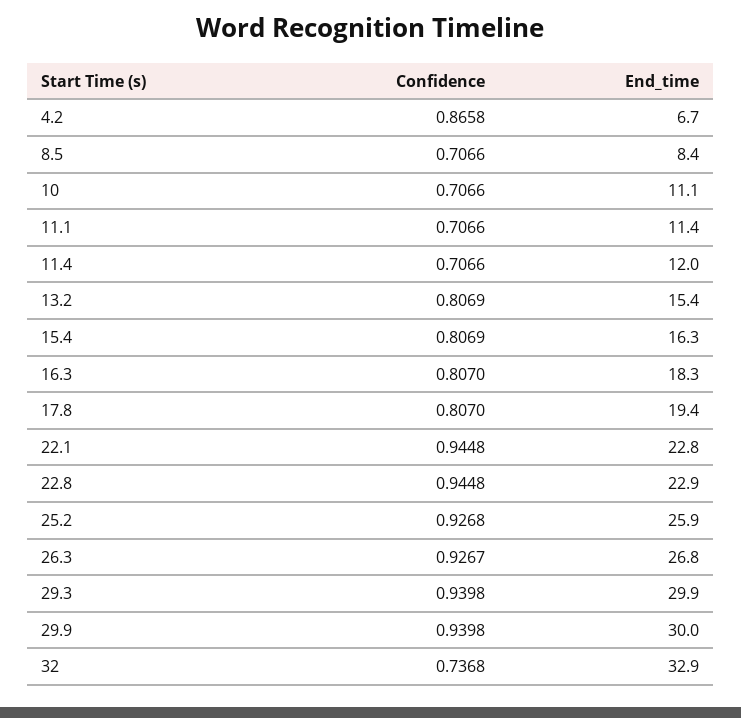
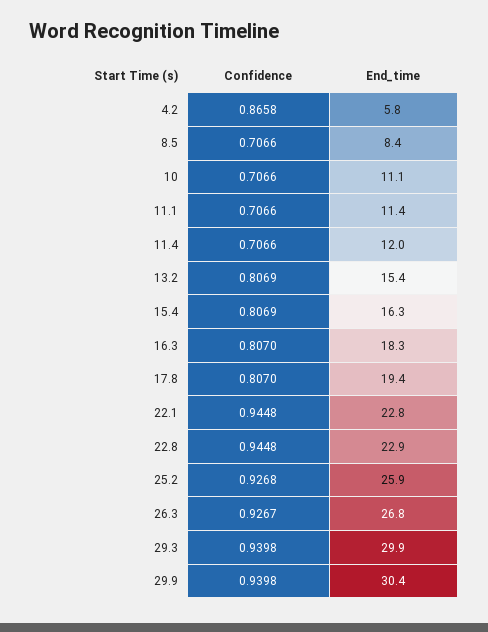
  {
    "Confidence": {
      "4.2": 0.8658,
      "8.5": 0.7066,
      "10": 0.7066,
      "11.1": 0.7066,
      "11.4": 0.7066,
      "13.2": 0.8069,
      "15.4": 0.8069,
      "16.3": 0.807,
      "17.8": 0.807,
      "22.1": 0.9448,
      "22.8": 0.9448,
      "25.2": 0.9268,
      "26.3": 0.9267,
      "29.3": 0.9398,
-     "29.9": 0.9398,
+     "29.9": 0.9398
-     "32": 0.7368
    },
    "End_time": {
-     "4.2": 6.7,
+     "4.2": 5.8,
      "8.5": 8.4,
      "10": 11.1,
      "11.1": 11.4,
      "11.4": 12,
      "13.2": 15.4,
      "15.4": 16.3,
      "16.3": 18.3,
      "17.8": 19.4,
      "22.1": 22.8,
      "22.8": 22.9,
      "25.2": 25.9,
      "26.3": 26.8,
      "29.3": 29.9,
-     "29.9": 30,
+     "29.9": 30.4
-     "32": 32.9
    }
  }

